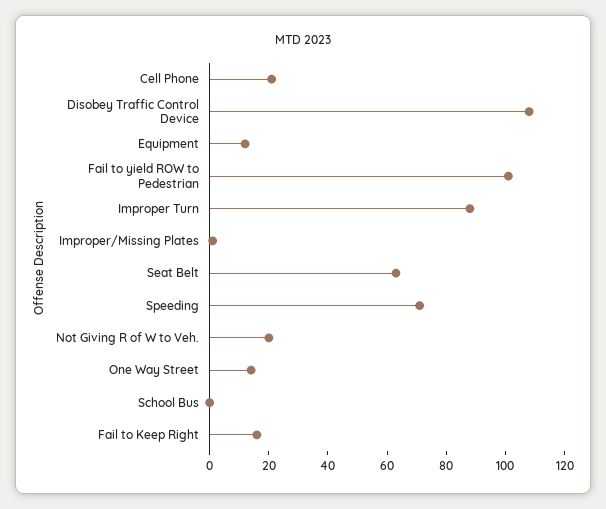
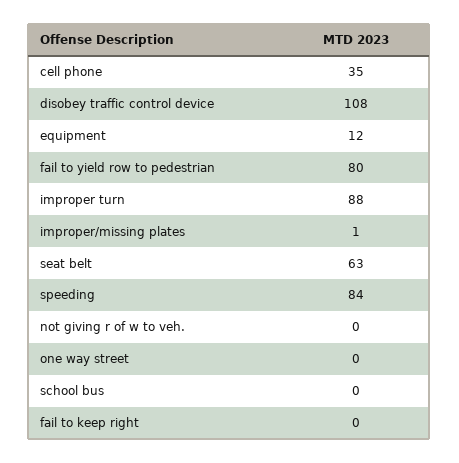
  {
-   "Cell Phone": 20,
+   "Cell Phone": 35,
    "Disobey Traffic Control Device": 108,
    "Equipment": 12,
-   "Fail to yield ROW to Pedestrian": 100,
+   "Fail to yield ROW to Pedestrian": 80,
    "Improper Turn": 88,
    "Improper/Missing Plates": 1,
    "Seat Belt": 63,
-   "Speeding": 70,
+   "Speeding": 84,
-   "Not Giving R of W to Veh.": 20,
+   "Not Giving R of W to Veh.": 0,
-   "One Way Street": 15,
+   "One Way Street": 0,
    "School Bus": 0,
-   "Fail to Keep Right": 15
+   "Fail to Keep Right": 0
  }

